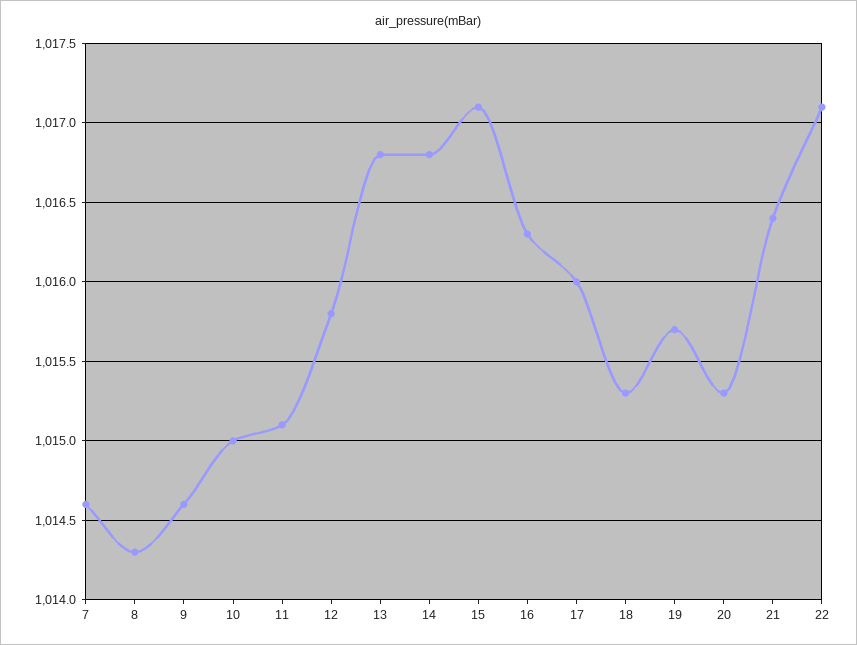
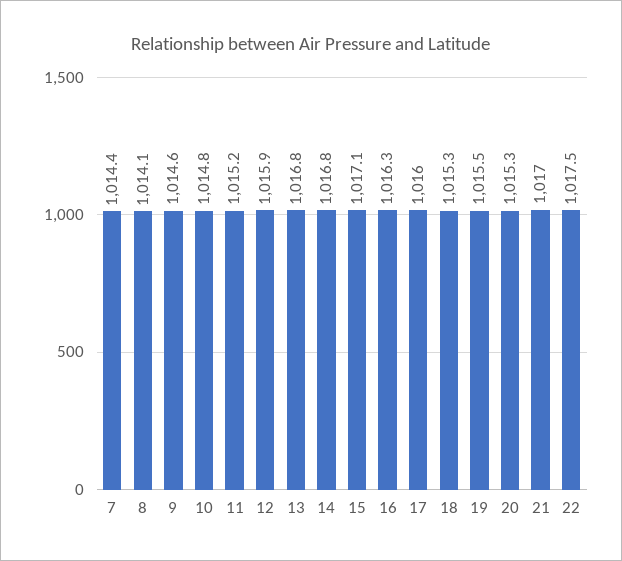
  {
-   "7": 1014.6,
+   "7": 1014.4,
-   "8": 1014.3,
+   "8": 1014.1,
    "9": 1014.6,
-   "10": 1015,
+   "10": 1014.8,
-   "11": 1015.1,
+   "11": 1015.2,
-   "12": 1015.8,
+   "12": 1015.9,
    "13": 1016.8,
    "14": 1016.8,
    "15": 1017.1,
    "16": 1016.3,
    "17": 1016,
    "18": 1015.3,
-   "19": 1015.7,
+   "19": 1015.5,
    "20": 1015.3,
-   "21": 1016.4,
+   "21": 1017,
-   "22": 1017.1
+   "22": 1017.5
  }

